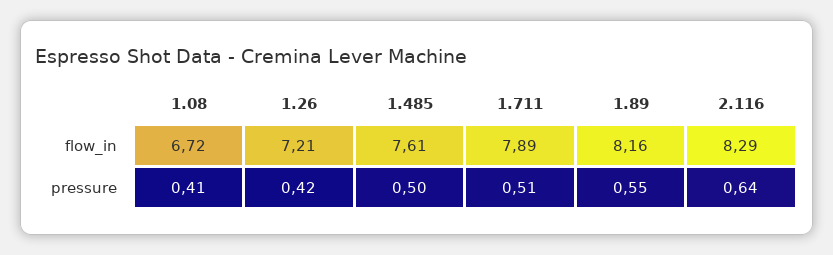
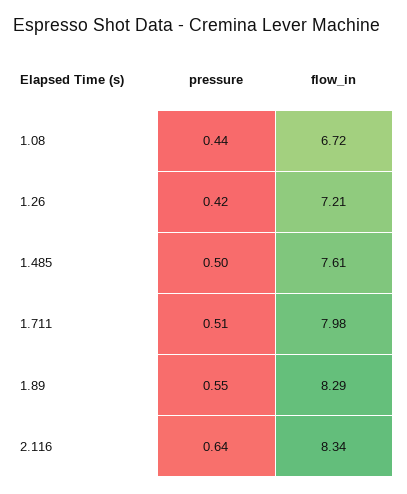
  {
    "1.08": {
      "flow_in": 6.72,
-     "pressure": 0.41
+     "pressure": 0.44
    },
    "1.26": {
      "flow_in": 7.21,
      "pressure": 0.42
    },
    "1.485": {
      "flow_in": 7.61,
      "pressure": 0.5
    },
    "1.711": {
-     "flow_in": 7.89,
+     "flow_in": 7.98,
      "pressure": 0.51
    },
    "1.89": {
-     "flow_in": 8.16,
+     "flow_in": 8.29,
      "pressure": 0.55
    },
    "2.116": {
-     "flow_in": 8.29,
+     "flow_in": 8.34,
      "pressure": 0.64
    }
  }

